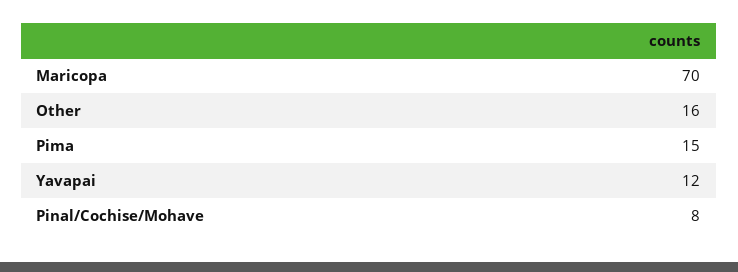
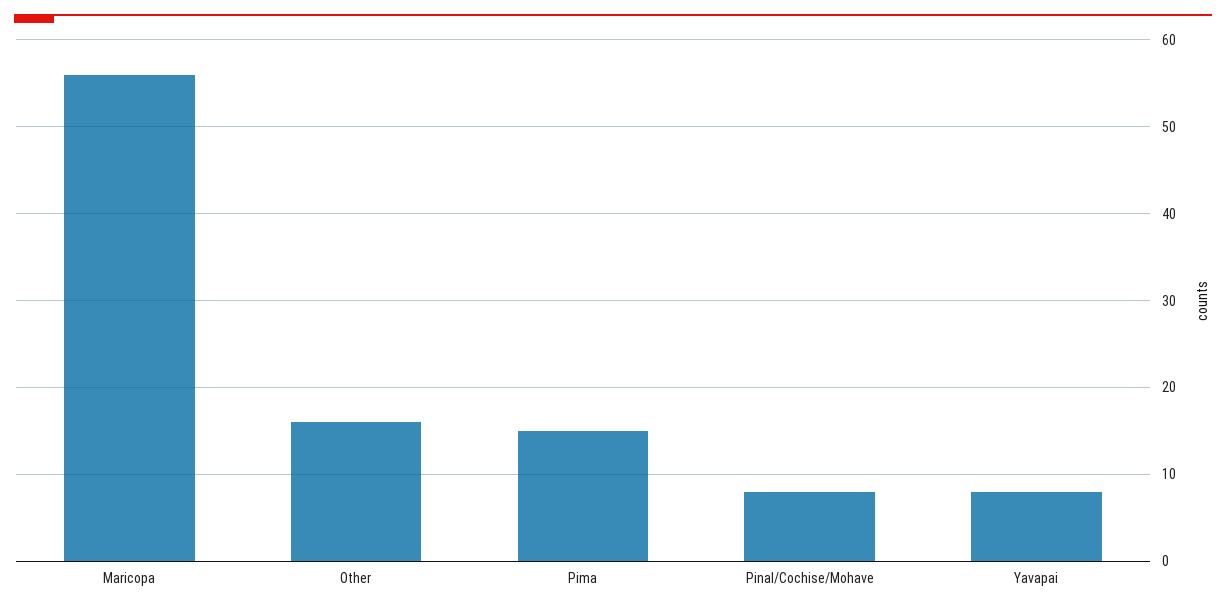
  {
-   "Maricopa": 70,
+   "Maricopa": 56,
    "Other": 16,
    "Pima": 15,
-   "Yavapai": 12,
+   "Yavapai": 8,
    "Pinal/Cochise/Mohave": 8
  }

